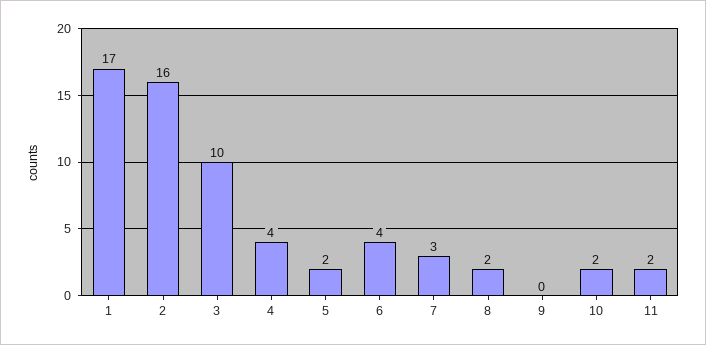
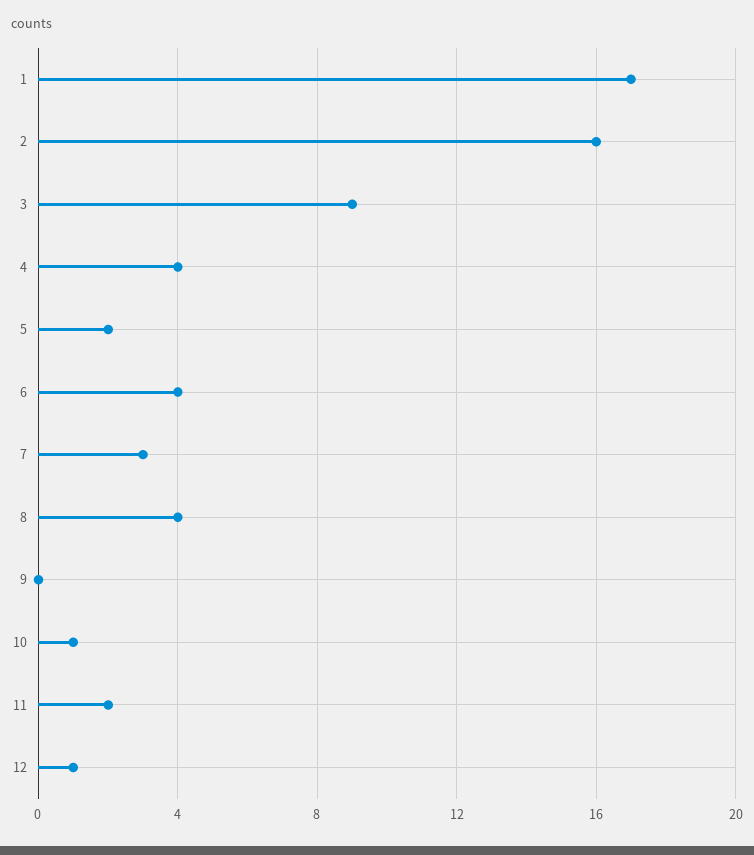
  {
    "1": 17,
    "2": 16,
-   "3": 10,
+   "3": 9,
    "4": 4,
    "5": 2,
    "6": 4,
    "7": 3,
-   "8": 2,
+   "8": 4,
    "9": 0,
-   "10": 2,
+   "10": 1,
-   "11": 2
+   "11": 2,
+   "12": 1
  }

